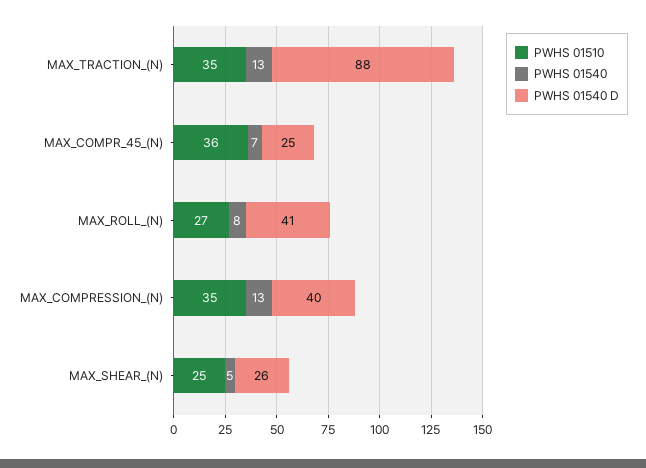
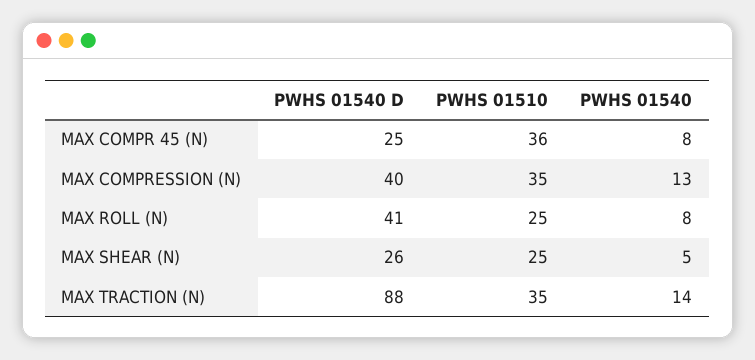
  {
    "PWHS 01510": {
      "MAX_TRACTION_(N)": 35,
      "MAX_COMPR_45_(N)": 36,
-     "MAX_ROLL_(N)": 27,
+     "MAX_ROLL_(N)": 25,
      "MAX_COMPRESSION_(N)": 35,
      "MAX_SHEAR_(N)": 25
    },
    "PWHS 01540": {
-     "MAX_TRACTION_(N)": 13,
+     "MAX_TRACTION_(N)": 14,
-     "MAX_COMPR_45_(N)": 7,
+     "MAX_COMPR_45_(N)": 8,
      "MAX_ROLL_(N)": 8,
      "MAX_COMPRESSION_(N)": 13,
      "MAX_SHEAR_(N)": 5
    },
    "PWHS 01540 D": {
      "MAX_TRACTION_(N)": 88,
      "MAX_COMPR_45_(N)": 25,
      "MAX_ROLL_(N)": 41,
      "MAX_COMPRESSION_(N)": 40,
      "MAX_SHEAR_(N)": 26
    }
  }

